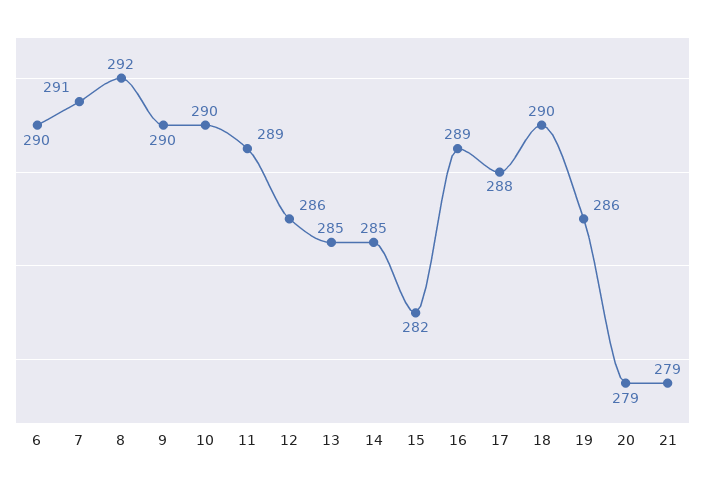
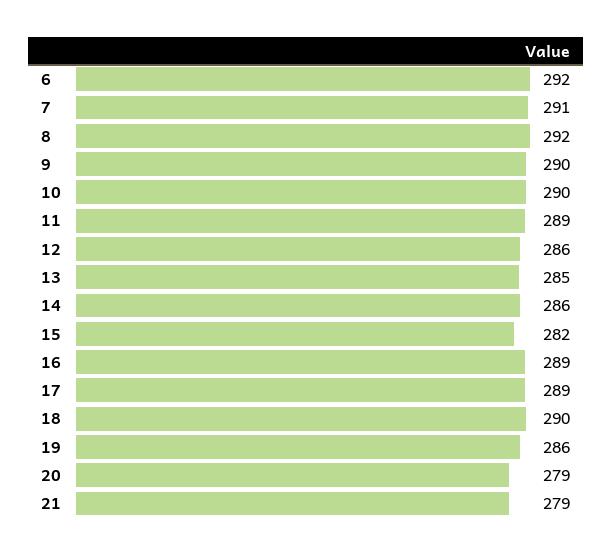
  {
-   "6": 290,
+   "6": 292,
    "7": 291,
    "8": 292,
    "9": 290,
    "10": 290,
    "11": 289,
    "12": 286,
    "13": 285,
-   "14": 285,
+   "14": 286,
    "15": 282,
    "16": 289,
-   "17": 288,
+   "17": 289,
    "18": 290,
    "19": 286,
    "20": 279,
    "21": 279
  }

